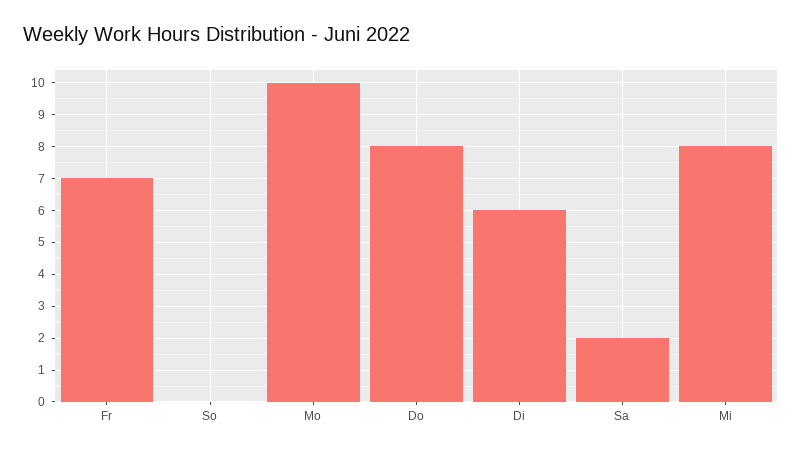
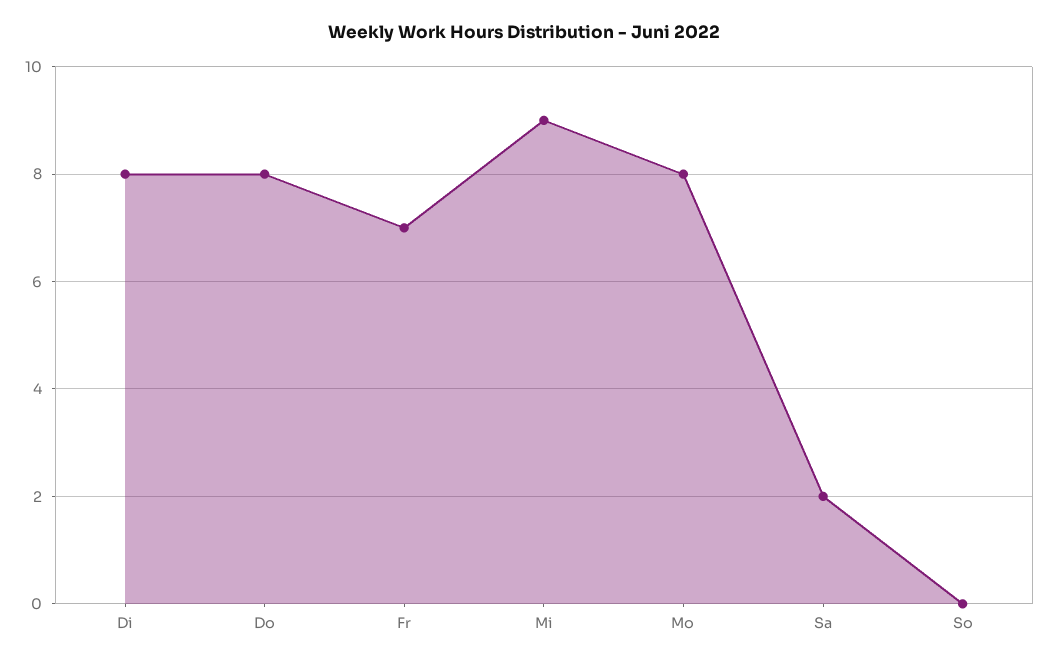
  {
    "Fr": 7,
    "So": 0,
-   "Mo": 10,
+   "Mo": 8,
    "Do": 8,
-   "Di": 6,
+   "Di": 8,
    "Sa": 2,
-   "Mi": 8
+   "Mi": 9
  }

